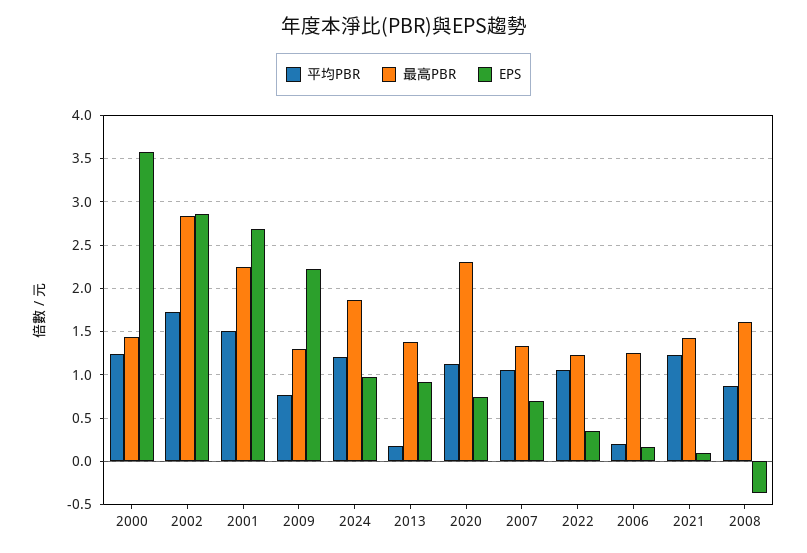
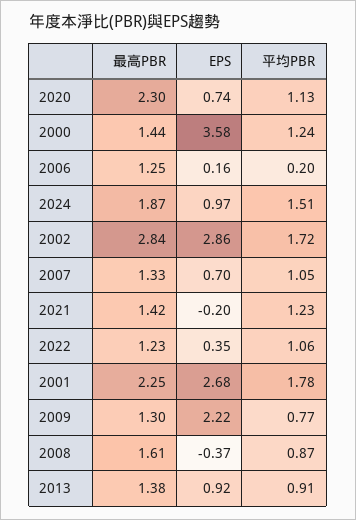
  {
    "平均PBR": {
      "2000": 1.24,
      "2002": 1.72,
-     "2001": 1.5,
+     "2001": 1.78,
      "2009": 0.77,
-     "2024": 1.2,
+     "2024": 1.51,
-     "2013": 0.2,
+     "2013": 0.91,
      "2020": 1.13,
      "2007": 1.05,
      "2022": 1.06,
      "2006": 0.2,
      "2021": 1.23,
      "2008": 0.87
    },
    "最高PBR": {
      "2000": 1.44,
      "2002": 2.84,
      "2001": 2.25,
      "2009": 1.3,
      "2024": 1.87,
      "2013": 1.38,
      "2020": 2.3,
      "2007": 1.33,
      "2022": 1.23,
      "2006": 1.25,
      "2021": 1.42,
      "2008": 1.61
    },
    "EPS": {
      "2000": 3.58,
      "2002": 2.86,
      "2001": 2.68,
      "2009": 2.22,
      "2024": 0.97,
      "2013": 0.92,
      "2020": 0.74,
      "2007": 0.7,
      "2022": 0.35,
      "2006": 0.16,
-     "2021": 0.1,
+     "2021": -0.2,
      "2008": -0.37
    }
  }

